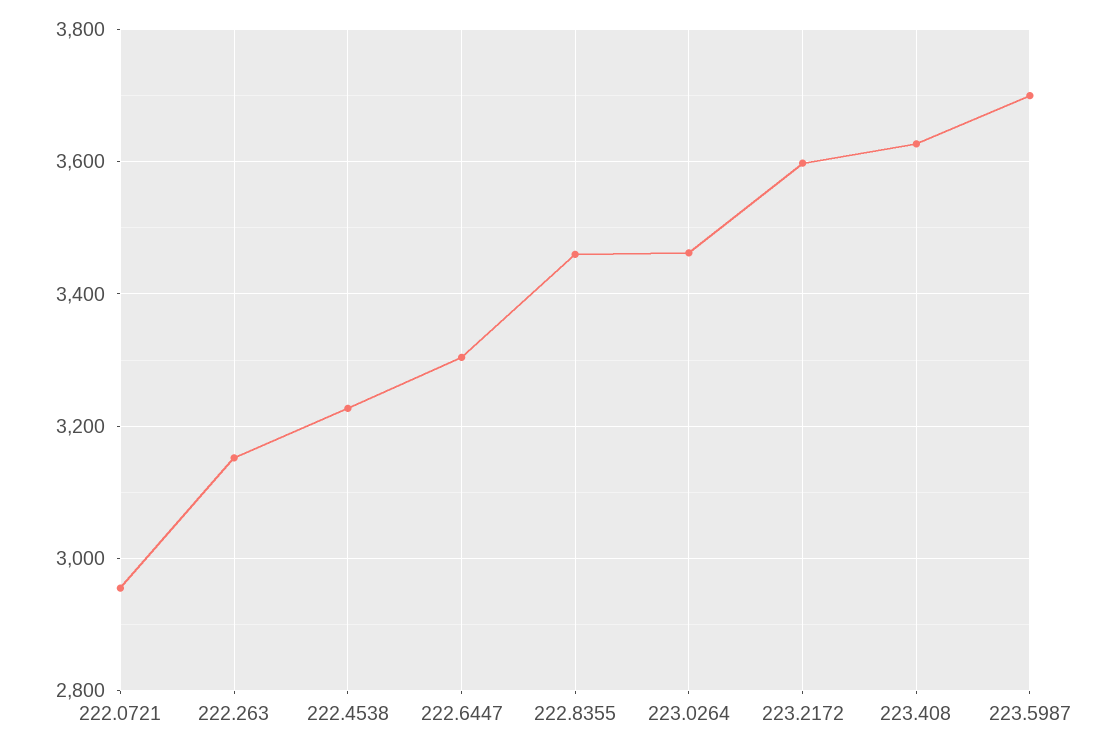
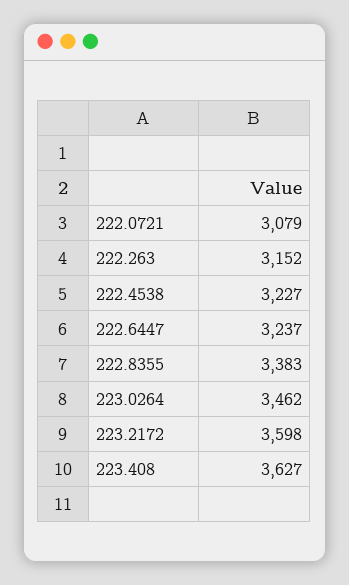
  {
-   "222.0721": 2960,
+   "222.0721": 3079,
    "222.263": 3152,
    "222.4538": 3227,
-   "222.6447": 3300,
+   "222.6447": 3237,
-   "222.8355": 3460,
+   "222.8355": 3383,
    "223.0264": 3462,
    "223.2172": 3598,
-   "223.408": 3627,
+   "223.408": 3627
-   "223.5987": 3700
  }

